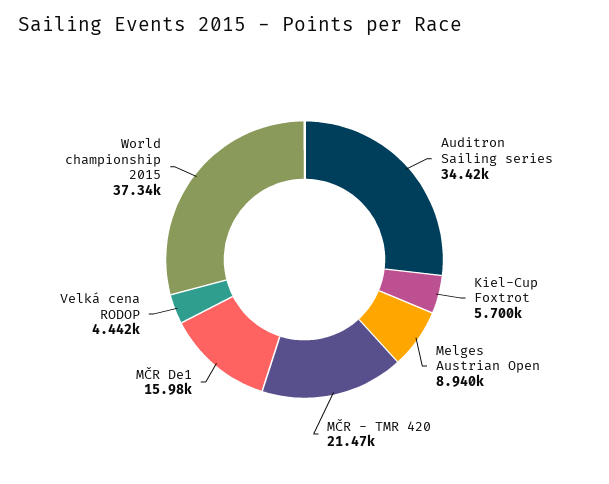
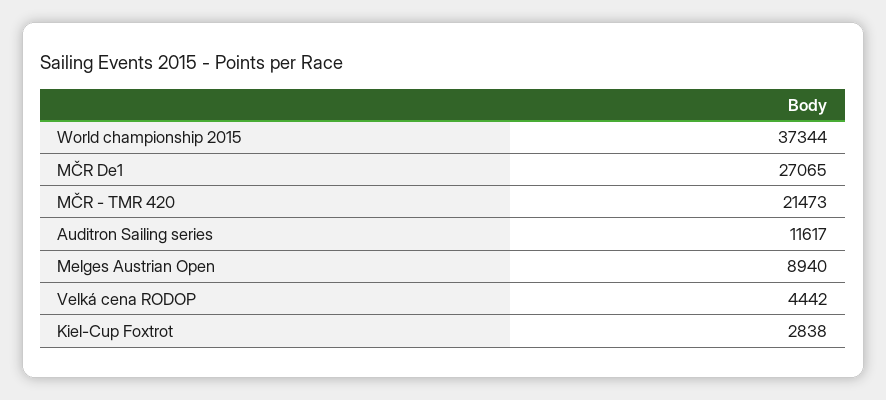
  {
-   "Auditron Sailing series": 34420,
+   "Auditron Sailing series": 11617,
-   "Kiel-Cup Foxtrot": 5700,
+   "Kiel-Cup Foxtrot": 2838,
    "Melges Austrian Open": 8940,
    "MČR - TMR 420": 21473,
-   "MČR De1": 15980,
+   "MČR De1": 27065,
    "Velká cena RODOP": 4442,
    "World championship 2015": 37344
  }

